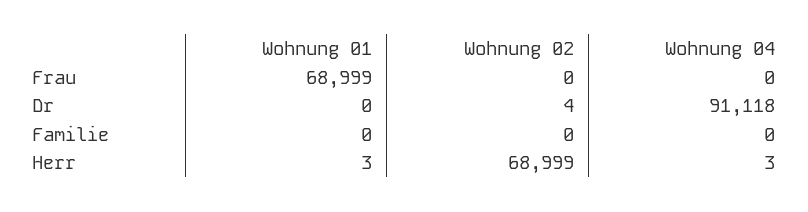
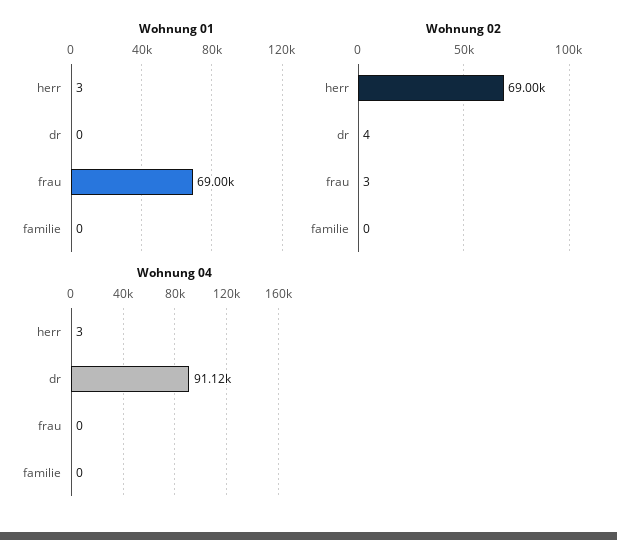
  {
    "Wohnung 01": {
      "Frau": 68999,
      "Dr": 0,
      "Familie": 0,
      "Herr": 3
    },
    "Wohnung 02": {
-     "Frau": 0,
+     "Frau": 3,
      "Dr": 4,
      "Familie": 0,
      "Herr": 68999
    },
    "Wohnung 04": {
      "Frau": 0,
      "Dr": 91118,
      "Familie": 0,
      "Herr": 3
    }
  }

